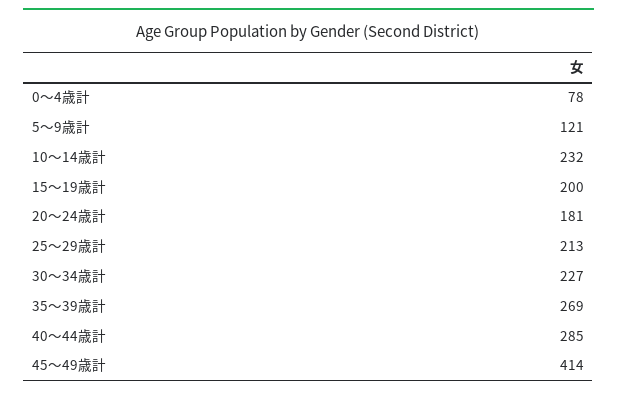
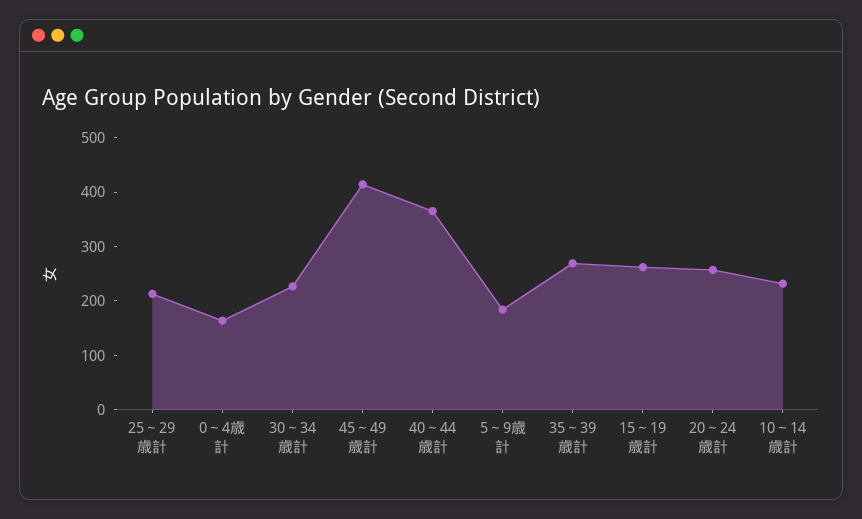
  {
-   "0～4歳計": 78,
+   "0～4歳計": 160,
-   "5～9歳計": 121,
+   "5～9歳計": 180,
    "10～14歳計": 232,
-   "15～19歳計": 200,
+   "15～19歳計": 260,
-   "20～24歳計": 181,
+   "20～24歳計": 260,
    "25～29歳計": 213,
    "30～34歳計": 227,
    "35～39歳計": 269,
-   "40～44歳計": 285,
+   "40～44歳計": 360,
    "45～49歳計": 414
  }

